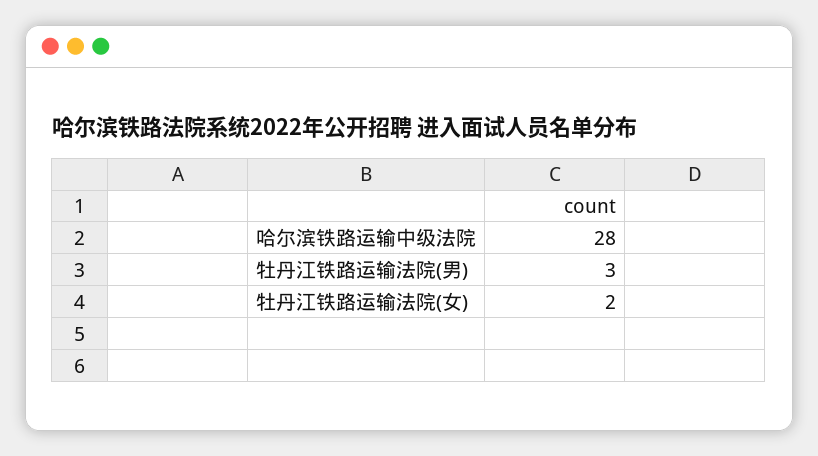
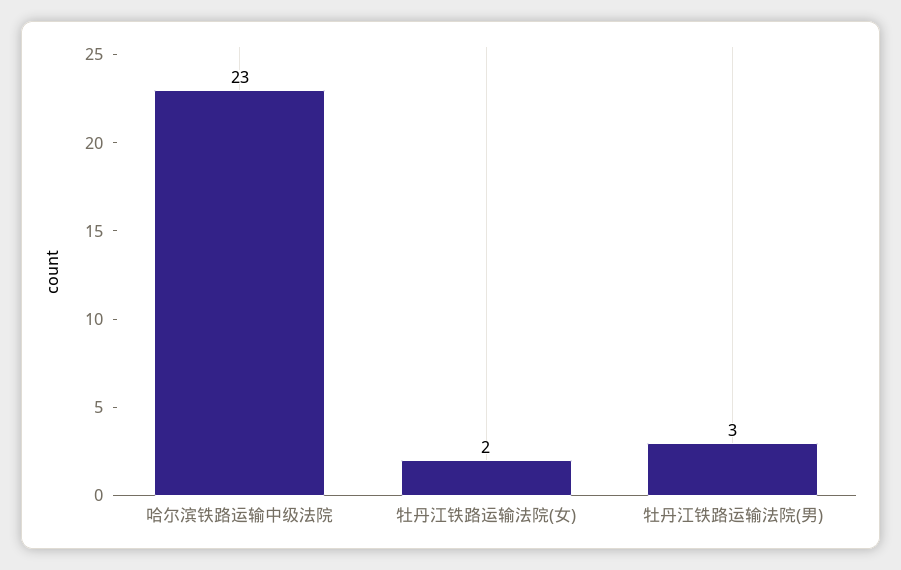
  {
-   "哈尔滨铁路运输中级法院": 28,
+   "哈尔滨铁路运输中级法院": 23,
    "牡丹江铁路运输法院(男)": 3,
    "牡丹江铁路运输法院(女)": 2
  }

